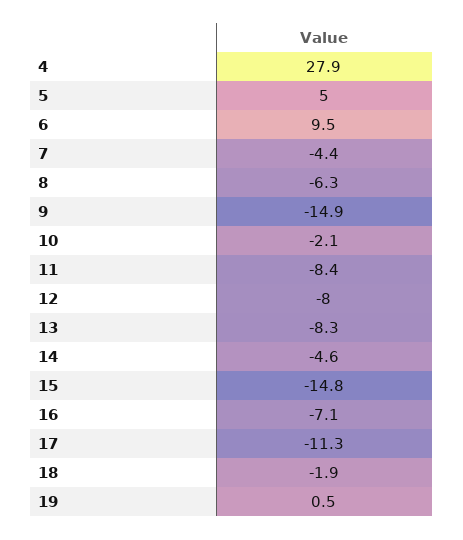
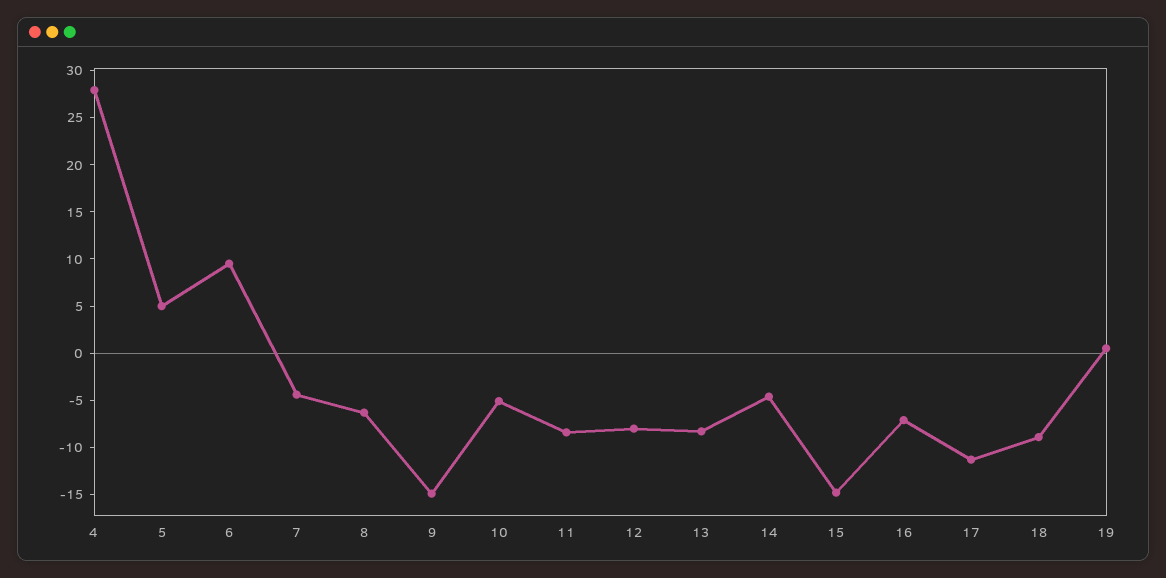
  {
    "4": 27.9,
    "5": 5,
    "6": 9.5,
    "7": -4.4,
    "8": -6.3,
    "9": -14.9,
-   "10": -2.1,
+   "10": -5,
    "11": -8.4,
    "12": -8,
    "13": -8.3,
    "14": -4.6,
    "15": -14.8,
    "16": -7.1,
    "17": -11.3,
-   "18": -1.9,
+   "18": -9,
    "19": 0.5
  }

